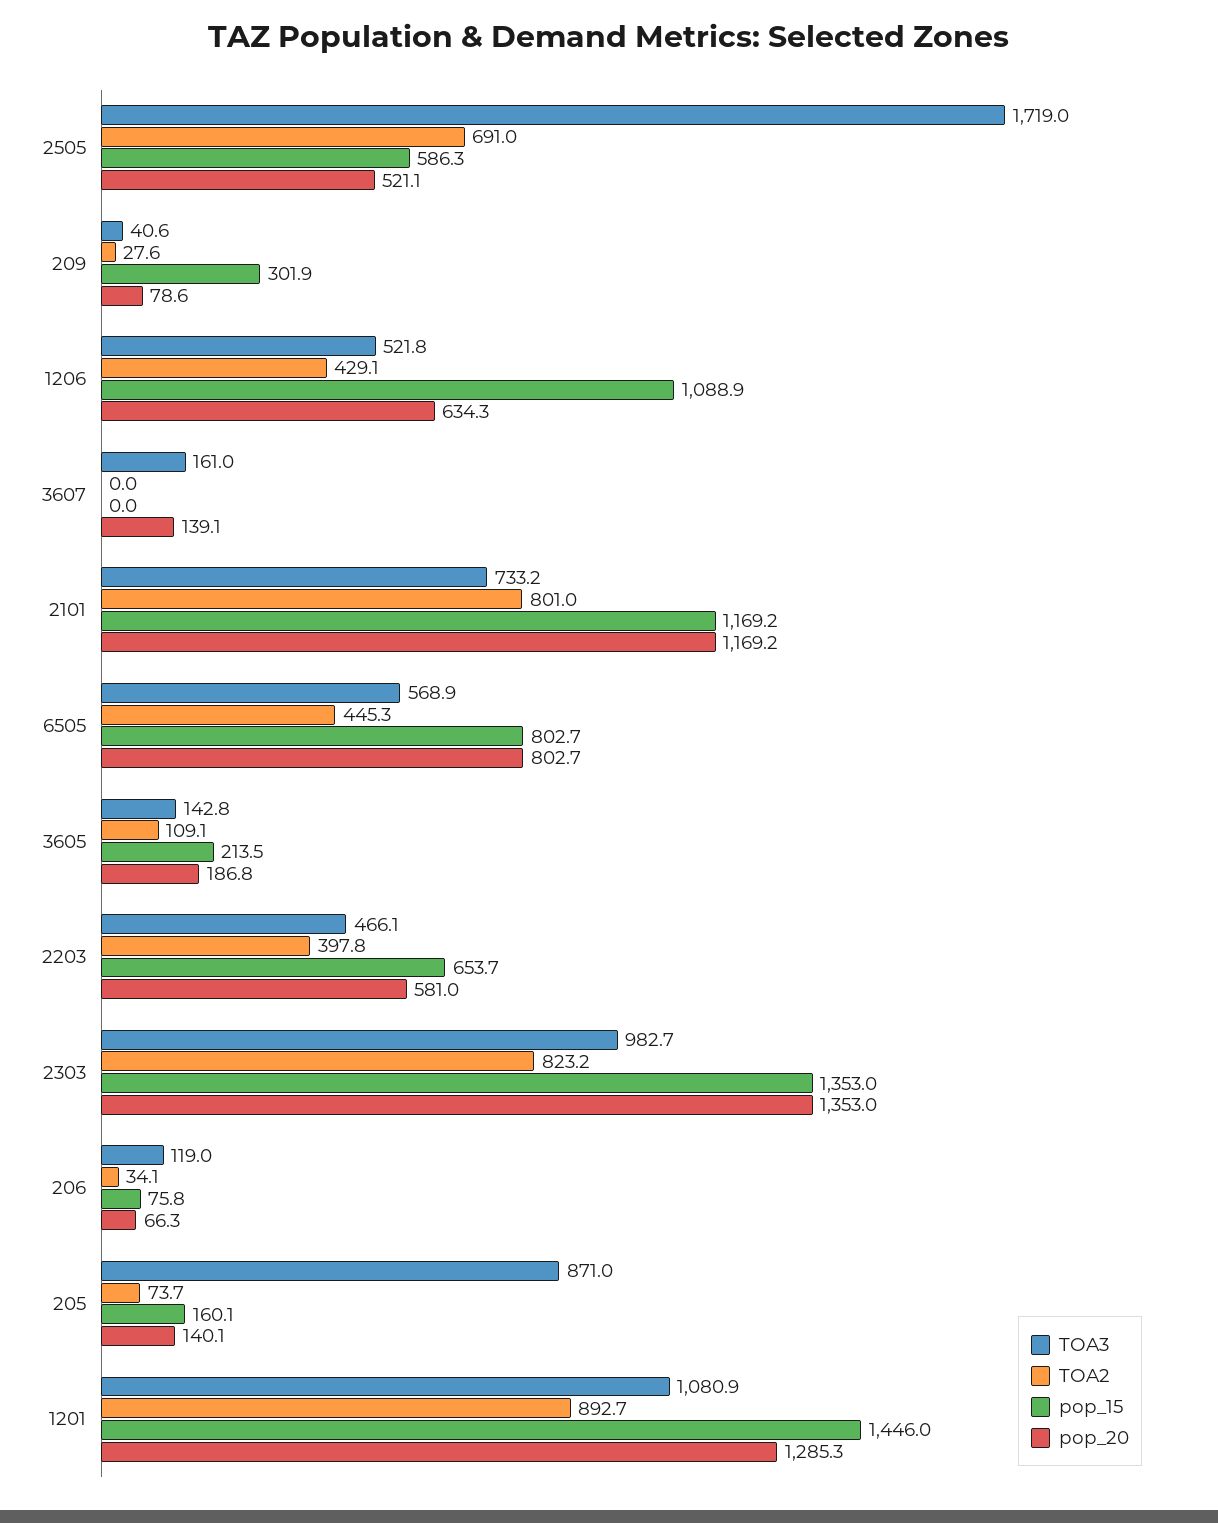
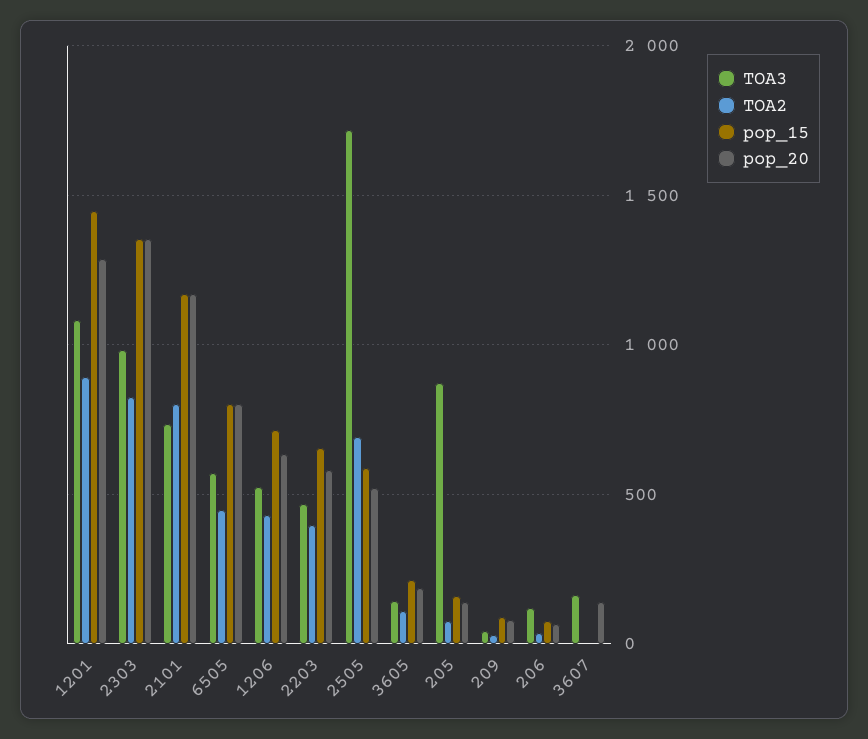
  {
    "TOA3": {
      "2505": 1719,
      "209": 40.6,
      "1206": 521.8,
      "3607": 161,
      "2101": 733.2,
      "6505": 568.9,
      "3605": 142.8,
      "2203": 466.1,
      "2303": 982.7,
      "206": 119,
      "205": 871,
      "1201": 1080.9
    },
    "TOA2": {
      "2505": 691,
      "209": 27.6,
      "1206": 429.1,
      "3607": 0,
      "2101": 801,
      "6505": 445.3,
      "3605": 109.1,
      "2203": 397.8,
      "2303": 823.2,
      "206": 34.1,
      "205": 73.7,
      "1201": 892.7
    },
    "pop_15": {
      "2505": 586.3,
-     "209": 301.9,
+     "209": 100,
-     "1206": 1088.9,
+     "1206": 700,
      "3607": 0,
      "2101": 1169.2,
      "6505": 802.7,
      "3605": 213.5,
      "2203": 653.7,
      "2303": 1353,
      "206": 75.8,
      "205": 160.1,
      "1201": 1446
    },
    "pop_20": {
      "2505": 521.1,
      "209": 78.6,
      "1206": 634.3,
      "3607": 139.1,
      "2101": 1169.2,
      "6505": 802.7,
      "3605": 186.8,
      "2203": 581,
      "2303": 1353,
      "206": 66.3,
      "205": 140.1,
      "1201": 1285.3
    }
  }

